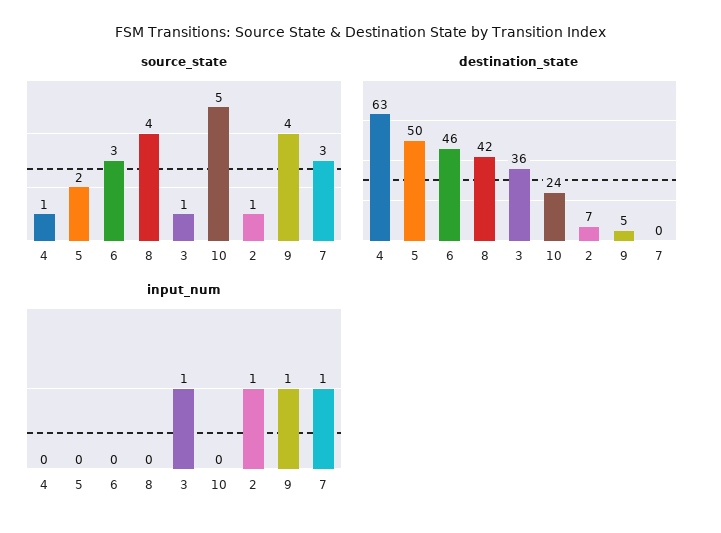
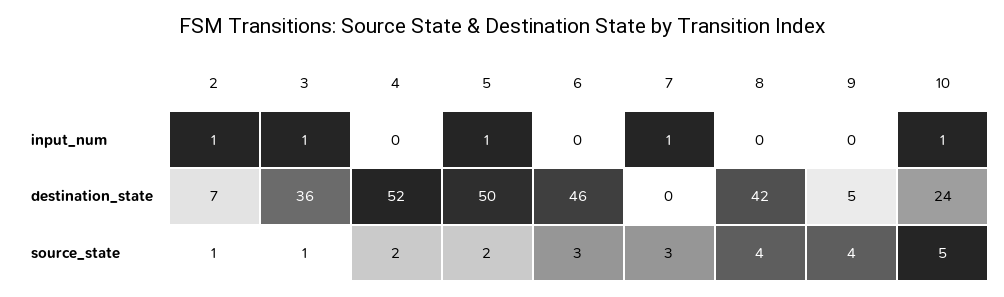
  {
    "source_state": {
-     "4": 1,
+     "4": 2,
      "5": 2,
      "6": 3,
      "8": 4,
      "3": 1,
      "10": 5,
      "2": 1,
      "9": 4,
      "7": 3
    },
    "destination_state": {
-     "4": 63,
+     "4": 52,
      "5": 50,
      "6": 46,
      "8": 42,
      "3": 36,
      "10": 24,
      "2": 7,
      "9": 5,
      "7": 0
    },
    "input_num": {
      "4": 0,
-     "5": 0,
+     "5": 1,
      "6": 0,
      "8": 0,
      "3": 1,
-     "10": 0,
+     "10": 1,
      "2": 1,
-     "9": 1,
+     "9": 0,
      "7": 1
    }
  }

